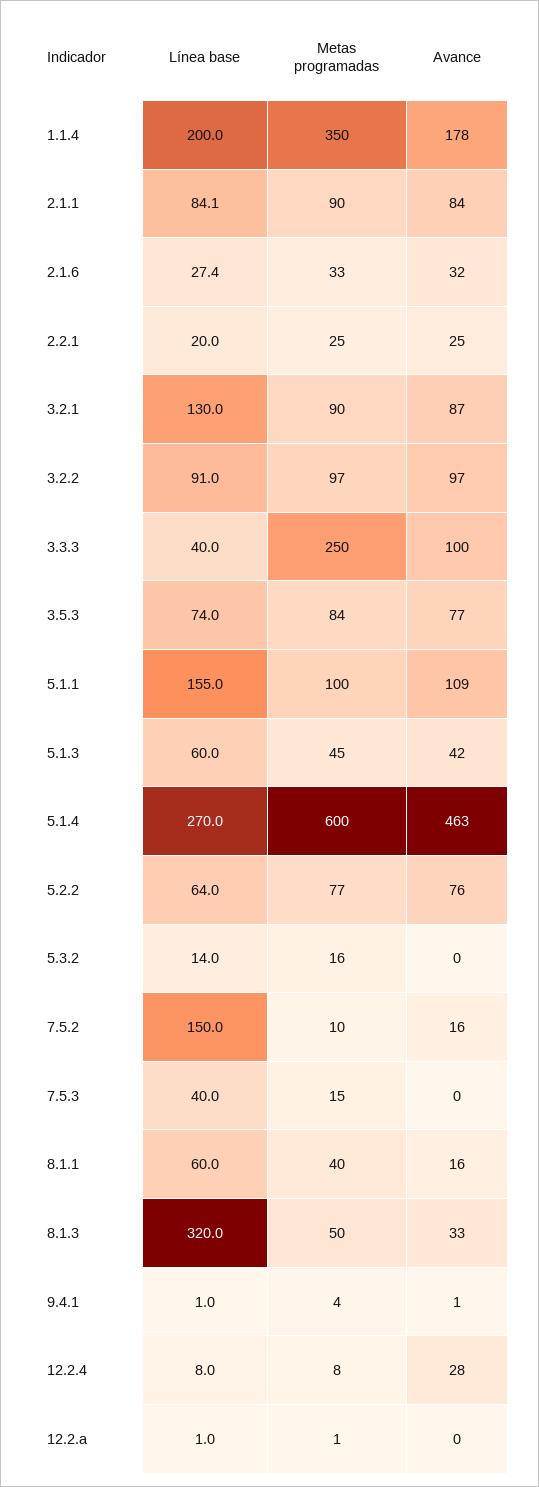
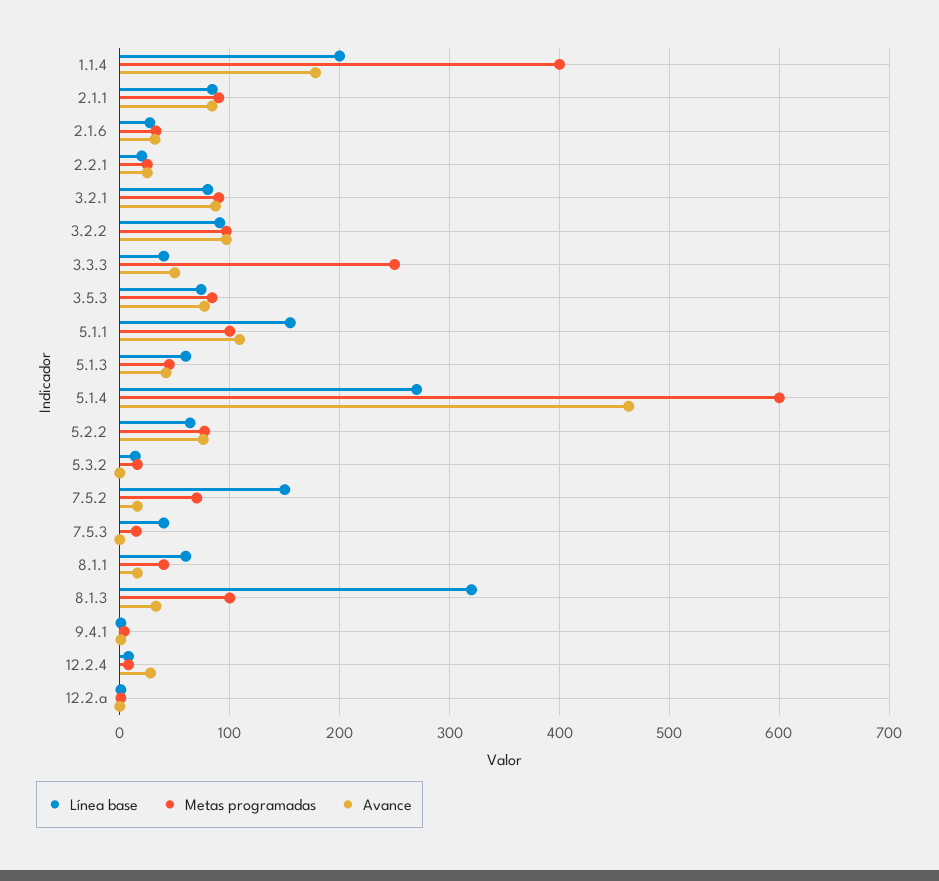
  {
    "Línea base": {
      "1.1.4": 200,
      "2.1.1": 84.1,
      "2.1.6": 27.4,
      "2.2.1": 20,
-     "3.2.1": 130,
+     "3.2.1": 80,
      "3.2.2": 91,
      "3.3.3": 40,
      "3.5.3": 74,
      "5.1.1": 155,
      "5.1.3": 60,
      "5.1.4": 270,
      "5.2.2": 64,
      "5.3.2": 14,
      "7.5.2": 150,
      "7.5.3": 40,
      "8.1.1": 60,
      "8.1.3": 320,
      "9.4.1": 1,
      "12.2.4": 8,
      "12.2.a": 1
    },
    "Metas programadas": {
-     "1.1.4": 350,
+     "1.1.4": 400,
      "2.1.1": 90,
      "2.1.6": 33,
      "2.2.1": 25,
      "3.2.1": 90,
      "3.2.2": 97,
      "3.3.3": 250,
      "3.5.3": 84,
      "5.1.1": 100,
      "5.1.3": 45,
      "5.1.4": 600,
      "5.2.2": 77,
      "5.3.2": 16,
-     "7.5.2": 10,
+     "7.5.2": 70,
      "7.5.3": 15,
      "8.1.1": 40,
-     "8.1.3": 50,
+     "8.1.3": 100,
      "9.4.1": 4,
      "12.2.4": 8,
      "12.2.a": 1
    },
    "Avance": {
      "1.1.4": 178,
      "2.1.1": 84,
      "2.1.6": 32,
      "2.2.1": 25,
      "3.2.1": 87,
      "3.2.2": 97,
-     "3.3.3": 100,
+     "3.3.3": 50,
      "3.5.3": 77,
      "5.1.1": 109,
      "5.1.3": 42,
      "5.1.4": 463,
      "5.2.2": 76,
      "5.3.2": 0,
      "7.5.2": 16,
      "7.5.3": 0,
      "8.1.1": 16,
      "8.1.3": 33,
      "9.4.1": 1,
      "12.2.4": 28,
      "12.2.a": 0
    }
  }

